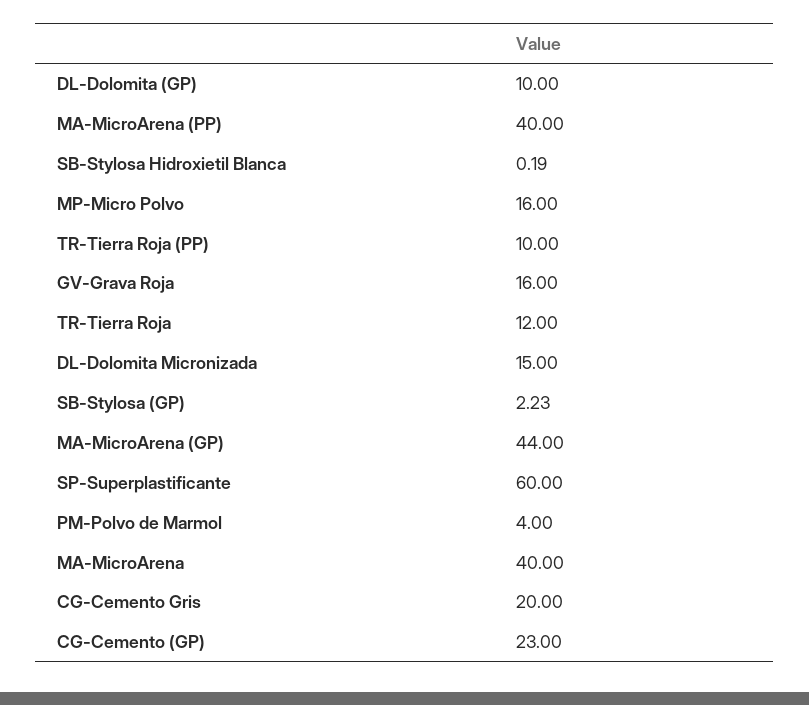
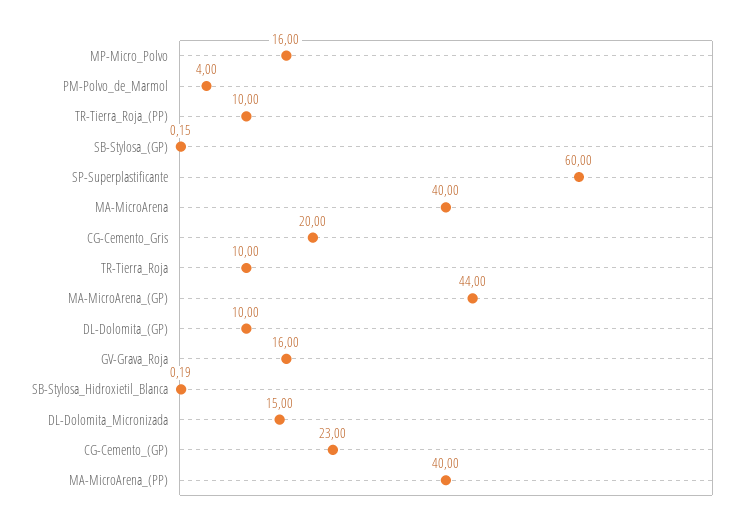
  {
    "DL-Dolomita (GP)": 10,
    "MA-MicroArena (PP)": 40,
    "SB-Stylosa Hidroxietil Blanca": 0.19,
    "MP-Micro Polvo": 16,
    "TR-Tierra Roja (PP)": 10,
    "GV-Grava Roja": 16,
-   "TR-Tierra Roja": 12,
+   "TR-Tierra Roja": 10,
    "DL-Dolomita Micronizada": 15,
-   "SB-Stylosa (GP)": 2.23,
+   "SB-Stylosa (GP)": 0.15,
    "MA-MicroArena (GP)": 44,
    "SP-Superplastificante": 60,
    "PM-Polvo de Marmol": 4,
    "MA-MicroArena": 40,
    "CG-Cemento Gris": 20,
    "CG-Cemento (GP)": 23
  }

